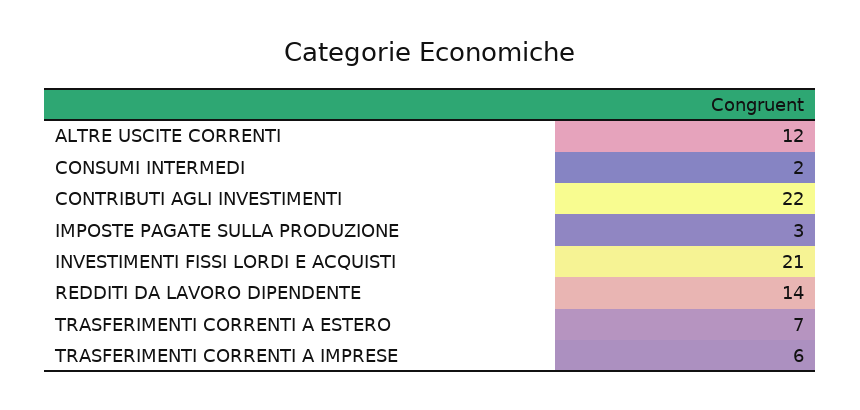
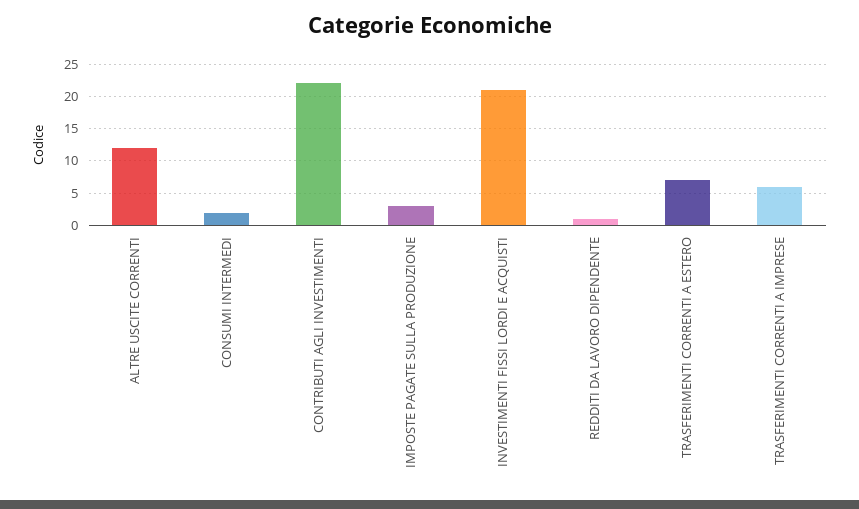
  {
    "ALTRE USCITE CORRENTI": 12,
    "CONSUMI INTERMEDI": 2,
    "CONTRIBUTI AGLI INVESTIMENTI": 22,
    "IMPOSTE PAGATE SULLA PRODUZIONE": 3,
    "INVESTIMENTI FISSI LORDI E ACQUISTI": 21,
-   "REDDITI DA LAVORO DIPENDENTE": 14,
+   "REDDITI DA LAVORO DIPENDENTE": 1,
    "TRASFERIMENTI CORRENTI A ESTERO": 7,
    "TRASFERIMENTI CORRENTI A IMPRESE": 6
  }

